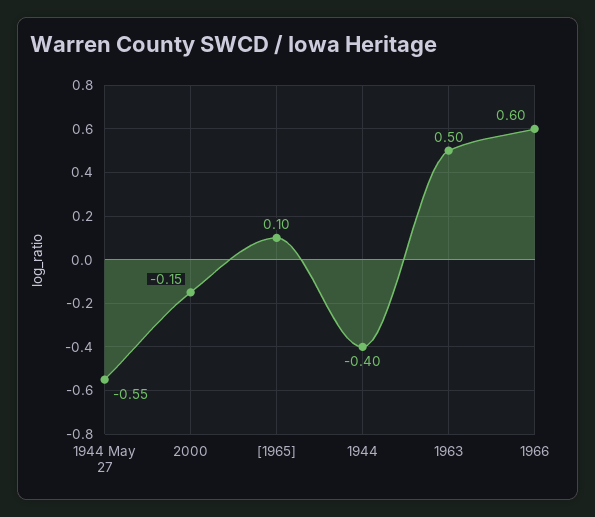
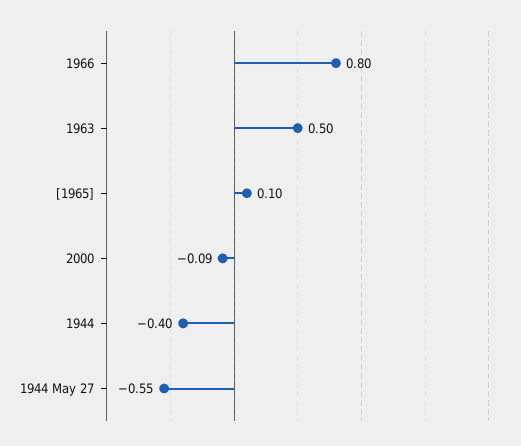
  {
    "1944 May 27": -0.55,
-   "2000": -0.15,
+   "2000": -0.09,
    "[1965]": 0.1,
    "1944": -0.4,
    "1963": 0.5,
-   "1966": 0.6
+   "1966": 0.8
  }

